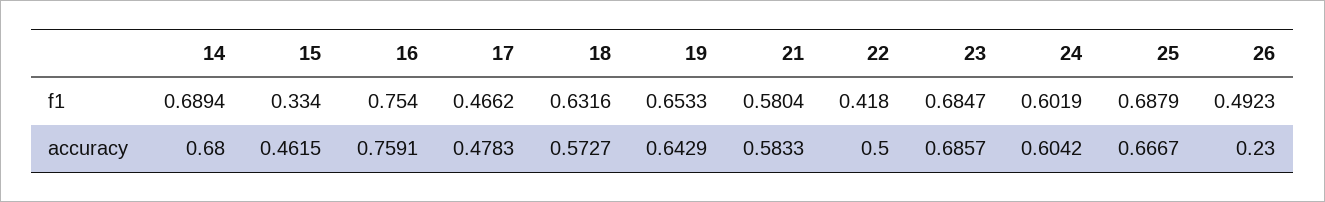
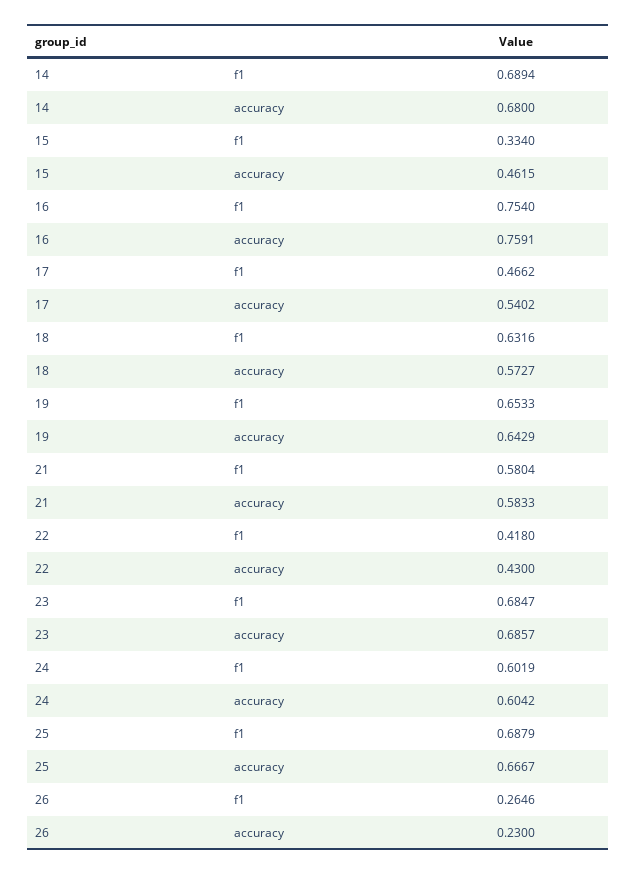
  {
    "14": {
      "f1": 0.6894,
      "accuracy": 0.68
    },
    "15": {
      "f1": 0.334,
      "accuracy": 0.4615
    },
    "16": {
      "f1": 0.754,
      "accuracy": 0.7591
    },
    "17": {
      "f1": 0.4662,
-     "accuracy": 0.4783
+     "accuracy": 0.5402
    },
    "18": {
      "f1": 0.6316,
      "accuracy": 0.5727
    },
    "19": {
      "f1": 0.6533,
      "accuracy": 0.6429
    },
    "21": {
      "f1": 0.5804,
      "accuracy": 0.5833
    },
    "22": {
      "f1": 0.418,
-     "accuracy": 0.5
+     "accuracy": 0.43
    },
    "23": {
      "f1": 0.6847,
      "accuracy": 0.6857
    },
    "24": {
      "f1": 0.6019,
      "accuracy": 0.6042
    },
    "25": {
      "f1": 0.6879,
      "accuracy": 0.6667
    },
    "26": {
-     "f1": 0.4923,
+     "f1": 0.2646,
      "accuracy": 0.23
    }
  }

